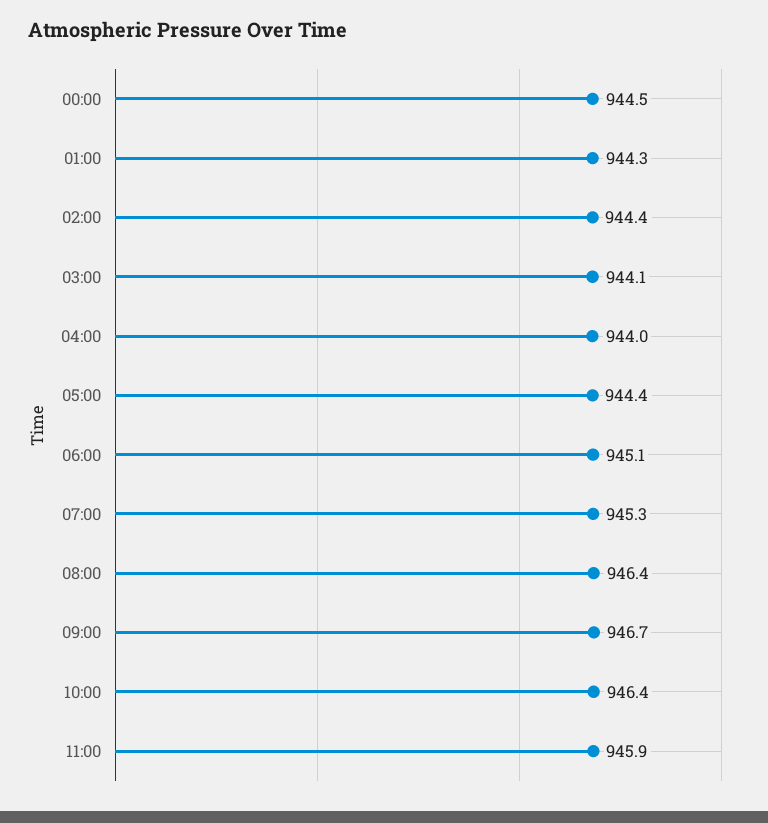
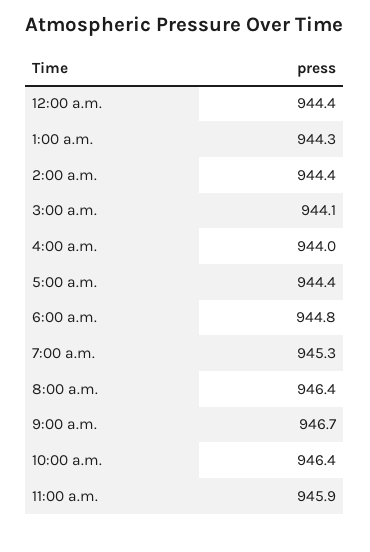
  {
-   "00:00": 944.5,
+   "00:00": 944.4,
    "01:00": 944.3,
    "02:00": 944.4,
    "03:00": 944.1,
    "04:00": 944,
    "05:00": 944.4,
-   "06:00": 945.1,
+   "06:00": 944.8,
    "07:00": 945.3,
    "08:00": 946.4,
    "09:00": 946.7,
    "10:00": 946.4,
    "11:00": 945.9
  }

